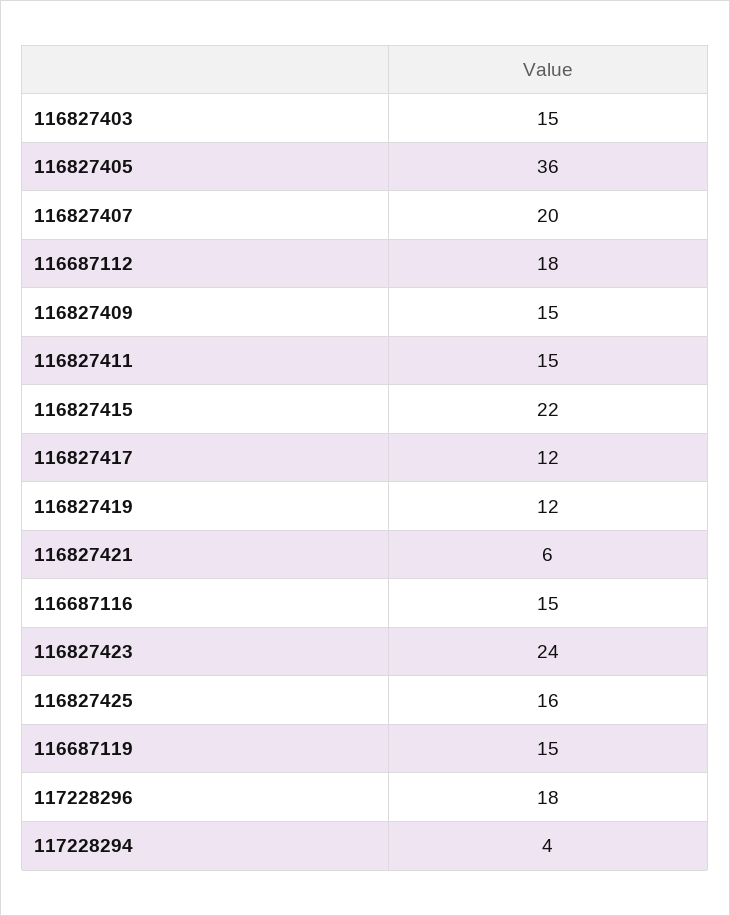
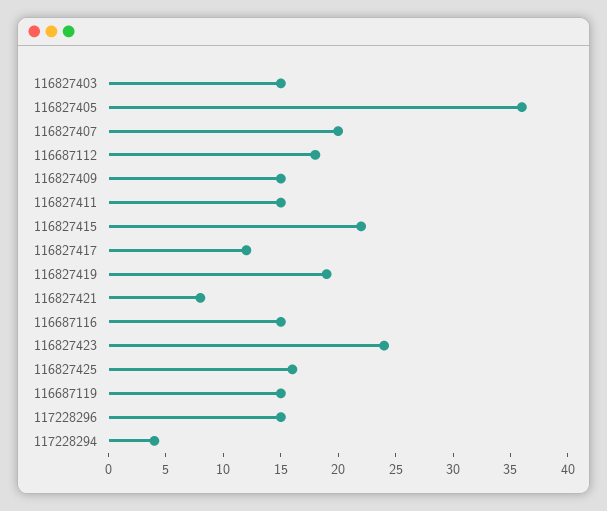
  {
    "116827403": 15,
    "116827405": 36,
    "116827407": 20,
    "116687112": 18,
    "116827409": 15,
    "116827411": 15,
    "116827415": 22,
    "116827417": 12,
-   "116827419": 12,
+   "116827419": 19,
-   "116827421": 6,
+   "116827421": 8,
    "116687116": 15,
    "116827423": 24,
    "116827425": 16,
    "116687119": 15,
-   "117228296": 18,
+   "117228296": 15,
    "117228294": 4
  }

